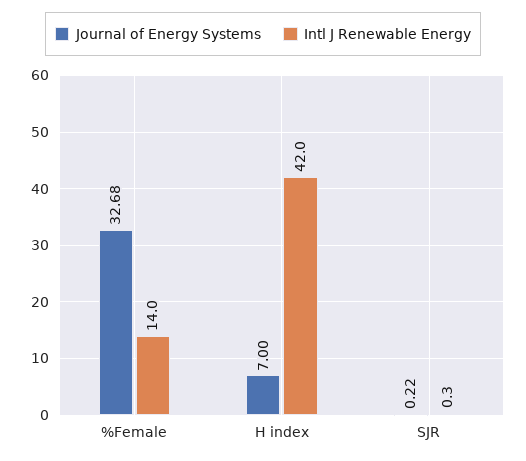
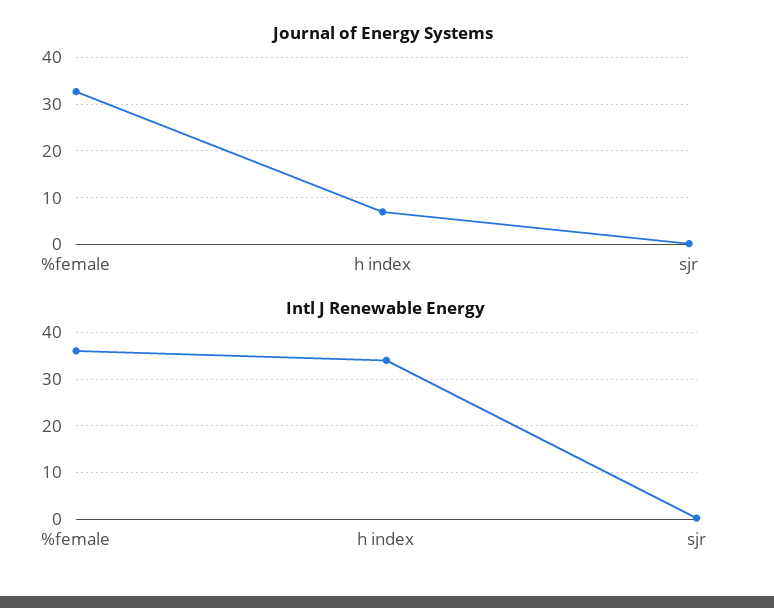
  {
    "Journal of Energy Systems": {
      "%Female": 32.68,
      "H index": 7,
      "SJR": 0.22
    },
    "Intl J Renewable Energy": {
-     "%Female": 14,
+     "%Female": 36,
-     "H index": 42,
+     "H index": 34,
      "SJR": 0.3
    }
  }

